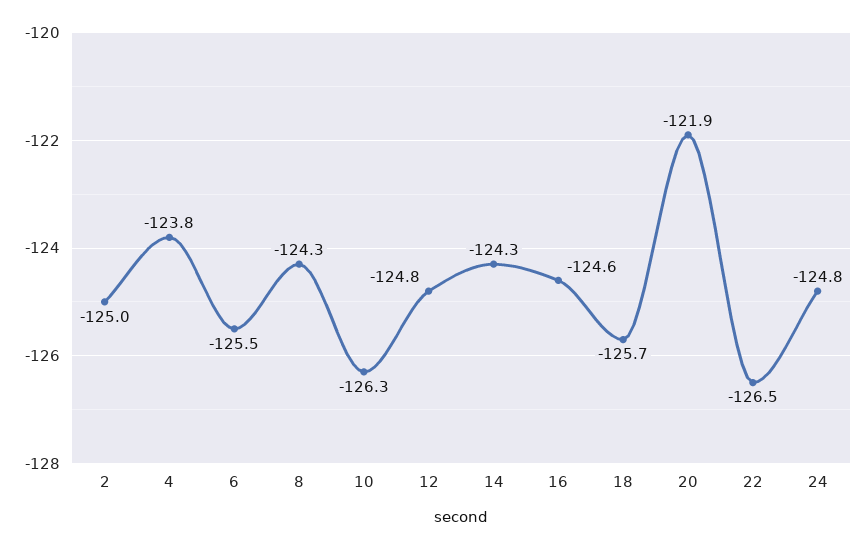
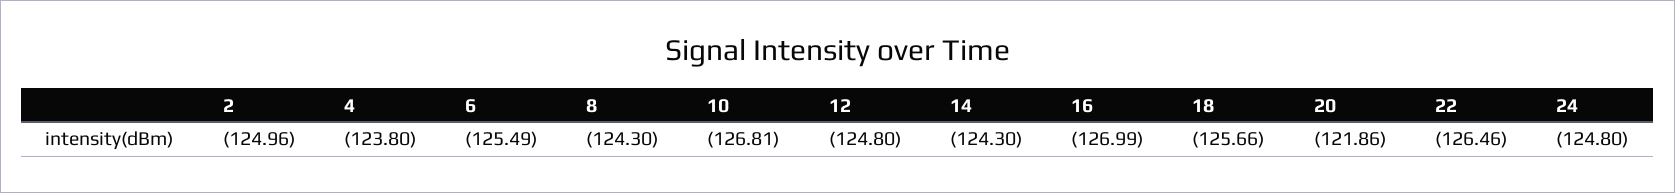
  {
    "2": -124.96,
    "4": -123.8,
    "6": -125.49,
    "8": -124.3,
-   "10": -126.3,
+   "10": -126.81,
    "12": -124.8,
    "14": -124.3,
-   "16": -124.6,
+   "16": -126.99,
    "18": -125.66,
    "20": -121.86,
    "22": -126.46,
    "24": -124.8
  }

